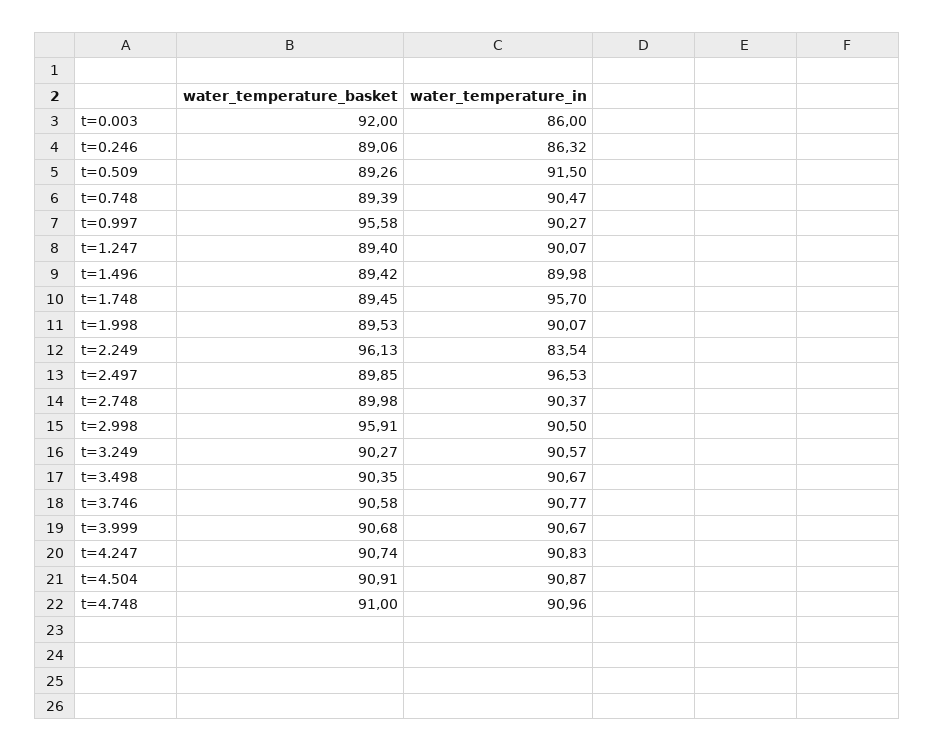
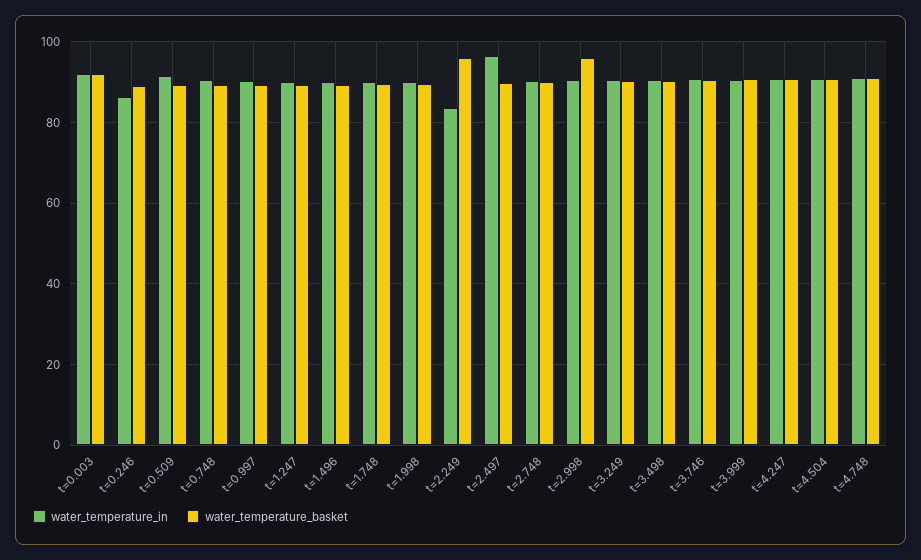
  {
    "water_temperature_basket": {
      "t=0.003": 92,
      "t=0.246": 89.06,
      "t=0.509": 89.26,
      "t=0.748": 89.39,
-     "t=0.997": 95.58,
+     "t=0.997": 90,
      "t=1.247": 89.4,
      "t=1.496": 89.42,
      "t=1.748": 89.45,
      "t=1.998": 89.53,
      "t=2.249": 96.13,
      "t=2.497": 89.85,
      "t=2.748": 89.98,
      "t=2.998": 95.91,
      "t=3.249": 90.27,
      "t=3.498": 90.35,
      "t=3.746": 90.58,
      "t=3.999": 90.68,
      "t=4.247": 90.74,
      "t=4.504": 90.91,
      "t=4.748": 91
    },
    "water_temperature_in": {
-     "t=0.003": 86,
+     "t=0.003": 92,
      "t=0.246": 86.32,
      "t=0.509": 91.5,
      "t=0.748": 90.47,
      "t=0.997": 90.27,
      "t=1.247": 90.07,
      "t=1.496": 89.98,
-     "t=1.748": 95.7,
+     "t=1.748": 90,
      "t=1.998": 90.07,
      "t=2.249": 83.54,
      "t=2.497": 96.53,
      "t=2.748": 90.37,
      "t=2.998": 90.5,
      "t=3.249": 90.57,
      "t=3.498": 90.67,
      "t=3.746": 90.77,
      "t=3.999": 90.67,
      "t=4.247": 90.83,
      "t=4.504": 90.87,
      "t=4.748": 90.96
    }
  }

